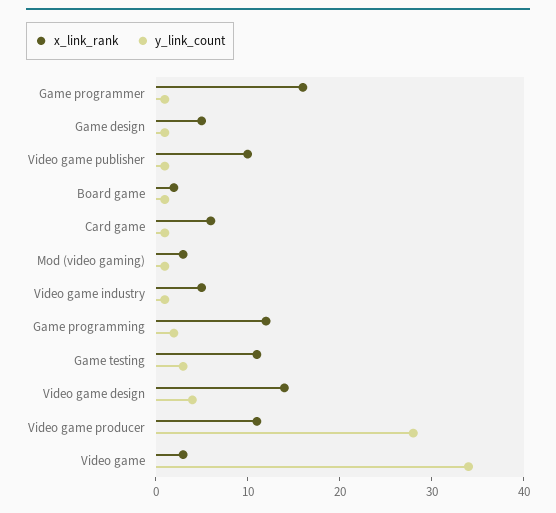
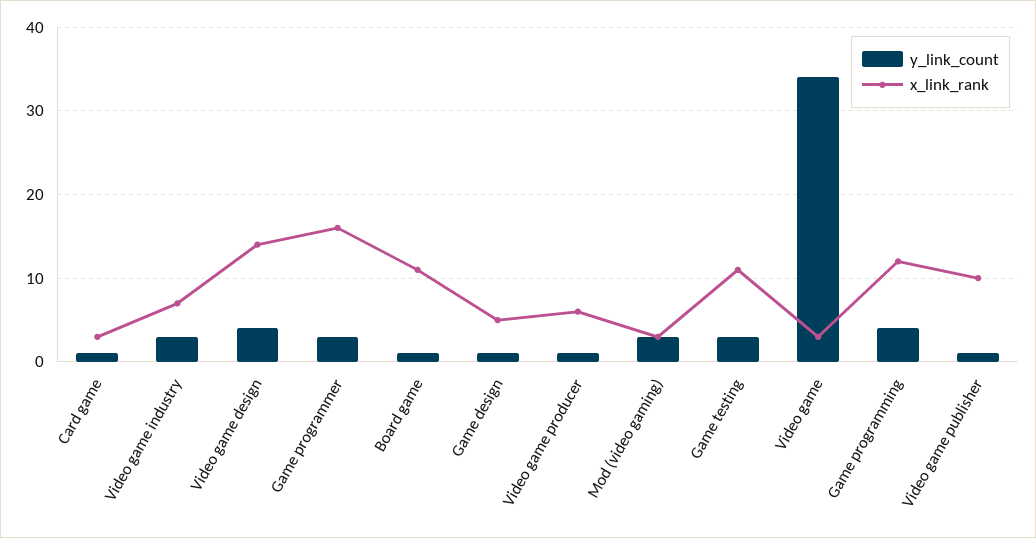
  {
    "x_link_rank": {
      "Game programmer": 16,
      "Game design": 5,
      "Video game publisher": 10,
-     "Board game": 2,
+     "Board game": 11,
-     "Card game": 6,
+     "Card game": 3,
      "Mod (video gaming)": 3,
-     "Video game industry": 5,
+     "Video game industry": 7,
      "Game programming": 12,
      "Game testing": 11,
      "Video game design": 14,
-     "Video game producer": 11,
+     "Video game producer": 6,
      "Video game": 3
    },
    "y_link_count": {
-     "Game programmer": 1,
+     "Game programmer": 3,
      "Game design": 1,
      "Video game publisher": 1,
      "Board game": 1,
      "Card game": 1,
-     "Mod (video gaming)": 1,
+     "Mod (video gaming)": 3,
-     "Video game industry": 1,
+     "Video game industry": 3,
-     "Game programming": 2,
+     "Game programming": 4,
      "Game testing": 3,
      "Video game design": 4,
-     "Video game producer": 28,
+     "Video game producer": 1,
      "Video game": 34
    }
  }

